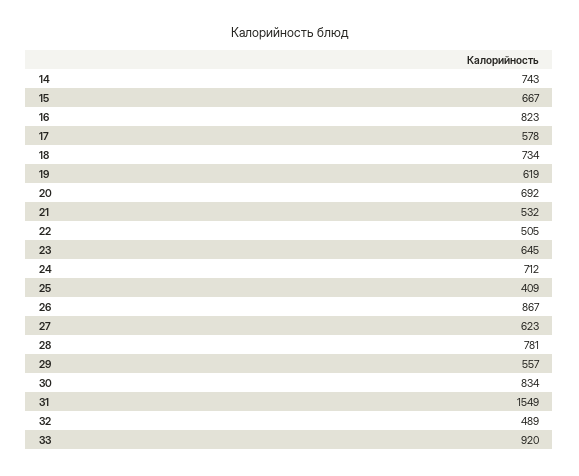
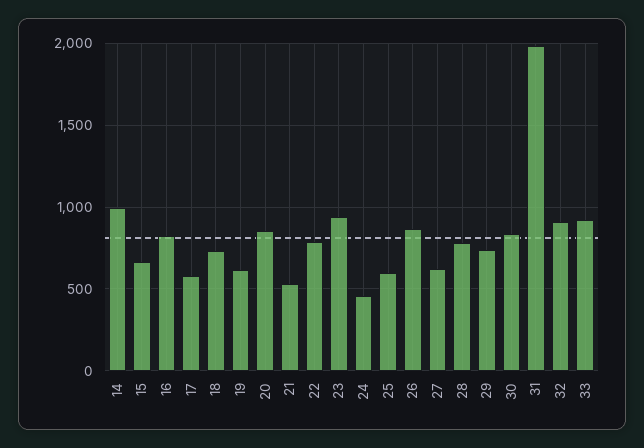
  {
-   "14": 743,
+   "14": 1000,
    "15": 667,
    "16": 823,
    "17": 578,
    "18": 734,
    "19": 619,
-   "20": 692,
+   "20": 850,
    "21": 532,
-   "22": 505,
+   "22": 800,
-   "23": 645,
+   "23": 950,
-   "24": 712,
+   "24": 450,
-   "25": 409,
+   "25": 600,
    "26": 867,
    "27": 623,
    "28": 781,
-   "29": 557,
+   "29": 750,
    "30": 834,
-   "31": 1549,
+   "31": 2000,
-   "32": 489,
+   "32": 900,
    "33": 920
  }

